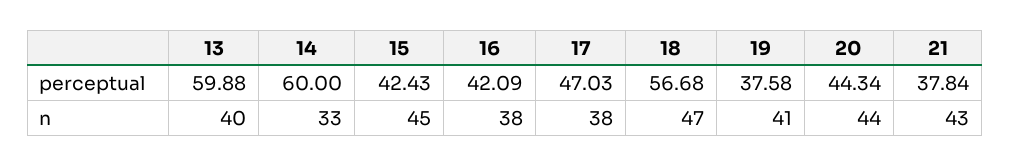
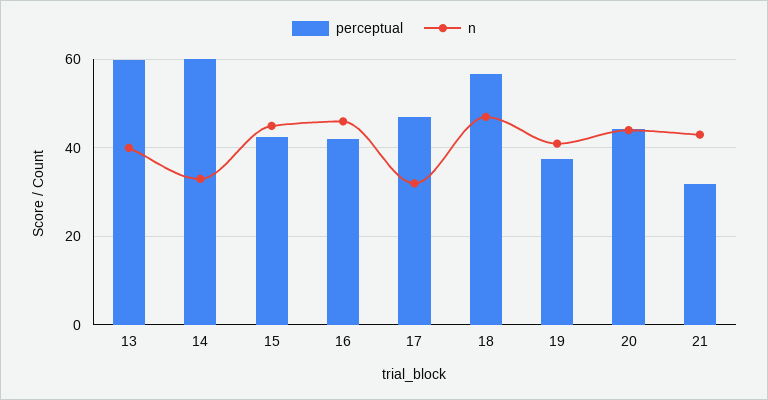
  {
    "perceptual": {
      "13": 59.88,
      "14": 60,
      "15": 42.43,
      "16": 42.09,
      "17": 47.03,
      "18": 56.68,
      "19": 37.58,
      "20": 44.34,
-     "21": 37.84
+     "21": 32
    },
    "n": {
      "13": 40,
      "14": 33,
      "15": 45,
-     "16": 38,
+     "16": 46,
-     "17": 38,
+     "17": 32,
      "18": 47,
      "19": 41,
      "20": 44,
      "21": 43
    }
  }

